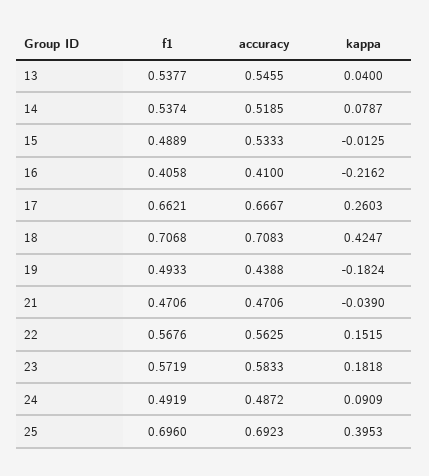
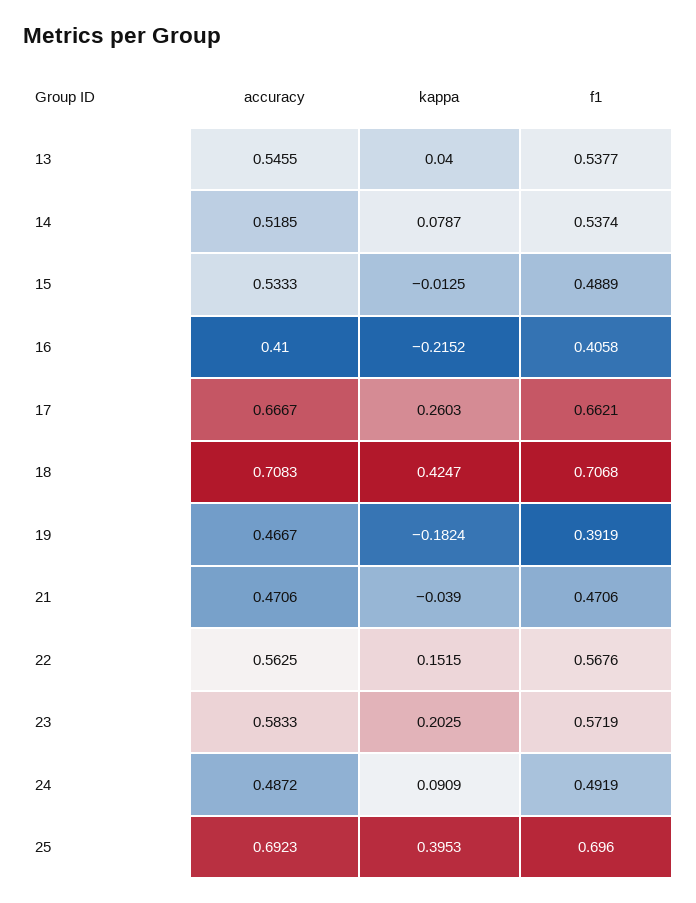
  {
    "f1": {
      "13": 0.5377,
      "14": 0.5374,
      "15": 0.4889,
      "16": 0.4058,
      "17": 0.6621,
      "18": 0.7068,
-     "19": 0.4933,
+     "19": 0.3919,
      "21": 0.4706,
      "22": 0.5676,
      "23": 0.5719,
      "24": 0.4919,
      "25": 0.696
    },
    "accuracy": {
      "13": 0.5455,
      "14": 0.5185,
      "15": 0.5333,
      "16": 0.41,
      "17": 0.6667,
      "18": 0.7083,
-     "19": 0.4388,
+     "19": 0.4667,
      "21": 0.4706,
      "22": 0.5625,
      "23": 0.5833,
      "24": 0.4872,
      "25": 0.6923
    },
    "kappa": {
      "13": 0.04,
      "14": 0.0787,
      "15": -0.0125,
-     "16": -0.2162,
+     "16": -0.2152,
      "17": 0.2603,
      "18": 0.4247,
      "19": -0.1824,
      "21": -0.039,
      "22": 0.1515,
-     "23": 0.1818,
+     "23": 0.2025,
      "24": 0.0909,
      "25": 0.3953
    }
  }

